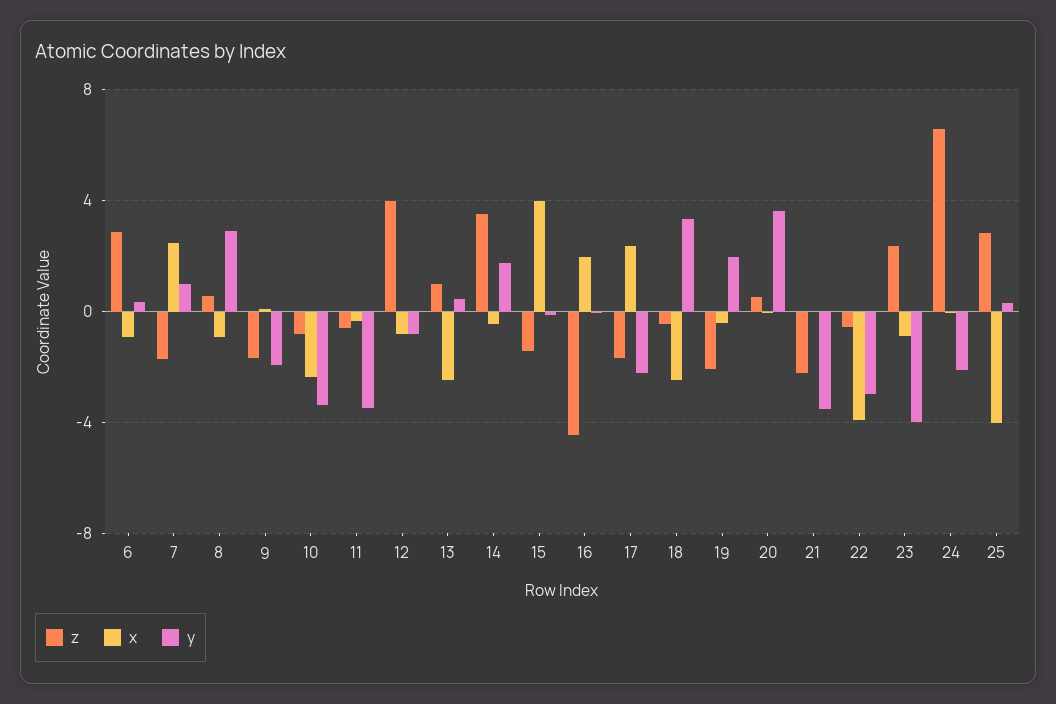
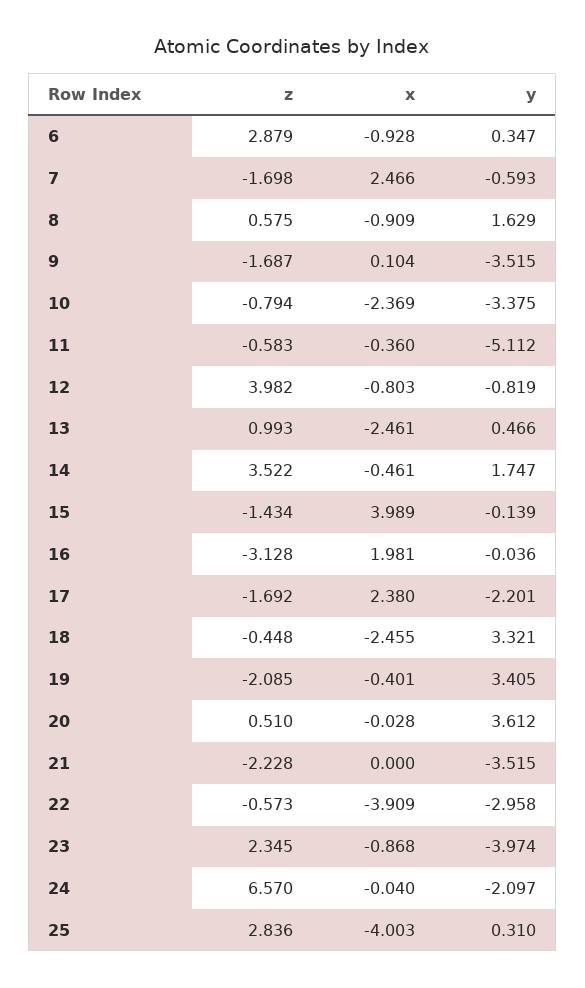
  {
    "z": {
      "6": 2.879,
      "7": -1.698,
      "8": 0.575,
      "9": -1.687,
      "10": -0.794,
      "11": -0.583,
      "12": 3.982,
      "13": 0.993,
      "14": 3.522,
      "15": -1.434,
-     "16": -4.5,
+     "16": -3.128,
      "17": -1.692,
      "18": -0.448,
      "19": -2.085,
      "20": 0.51,
      "21": -2.228,
      "22": -0.573,
      "23": 2.345,
      "24": 6.57,
      "25": 2.836
    },
    "x": {
      "6": -0.928,
      "7": 2.466,
      "8": -0.909,
      "9": 0.104,
      "10": -2.369,
      "11": -0.36,
      "12": -0.803,
      "13": -2.461,
      "14": -0.461,
      "15": 3.989,
      "16": 1.981,
      "17": 2.38,
      "18": -2.455,
      "19": -0.401,
      "20": -0.028,
      "21": 0,
      "22": -3.909,
      "23": -0.868,
      "24": -0.04,
      "25": -4.003
    },
    "y": {
      "6": 0.347,
-     "7": 1,
+     "7": -0.593,
-     "8": 3,
+     "8": 1.629,
-     "9": -2,
+     "9": -3.515,
      "10": -3.375,
-     "11": -3.5,
+     "11": -5.112,
      "12": -0.819,
      "13": 0.466,
      "14": 1.747,
      "15": -0.139,
      "16": -0.036,
      "17": -2.201,
      "18": 3.321,
-     "19": 2,
+     "19": 3.405,
      "20": 3.612,
      "21": -3.515,
      "22": -2.958,
      "23": -3.974,
      "24": -2.097,
      "25": 0.31
    }
  }

